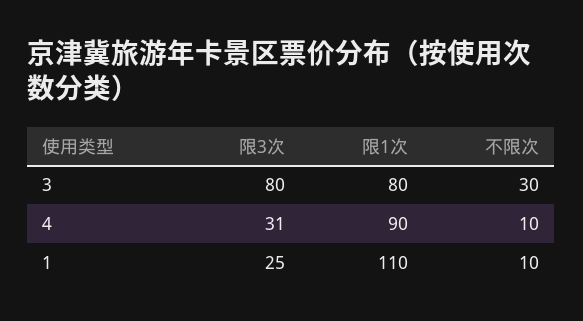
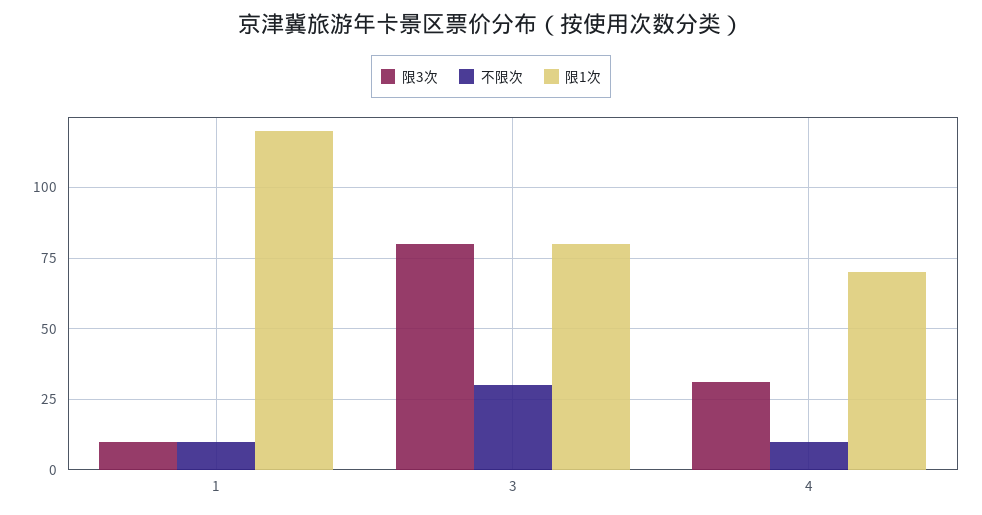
  {
    "限3次": {
      "3": 80,
      "4": 31,
-     "1": 25
+     "1": 10
    },
    "限1次": {
      "3": 80,
-     "4": 90,
+     "4": 70,
-     "1": 110
+     "1": 120
    },
    "不限次": {
      "3": 30,
      "4": 10,
      "1": 10
    }
  }

